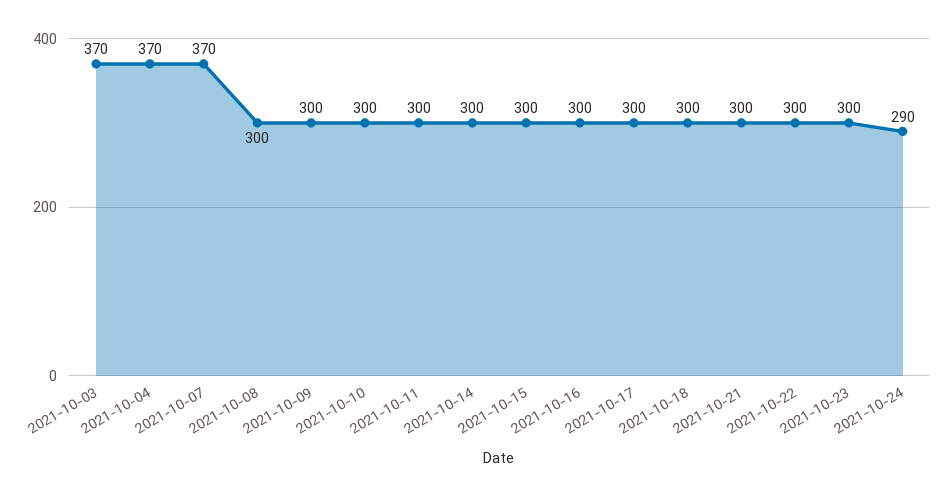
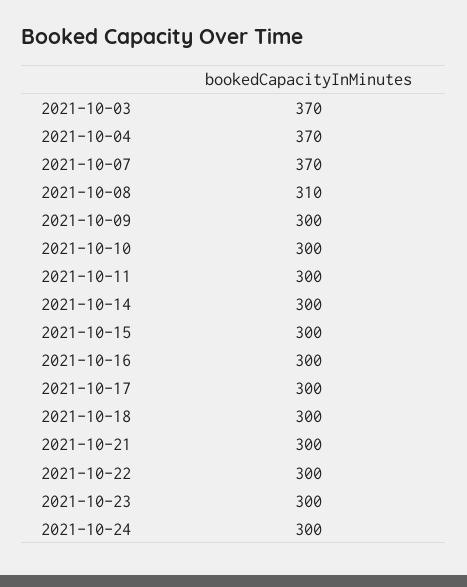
  {
    "2021-10-03": 370,
    "2021-10-04": 370,
    "2021-10-07": 370,
-   "2021-10-08": 300,
+   "2021-10-08": 310,
    "2021-10-09": 300,
    "2021-10-10": 300,
    "2021-10-11": 300,
    "2021-10-14": 300,
    "2021-10-15": 300,
    "2021-10-16": 300,
    "2021-10-17": 300,
    "2021-10-18": 300,
    "2021-10-21": 300,
    "2021-10-22": 300,
    "2021-10-23": 300,
-   "2021-10-24": 290
+   "2021-10-24": 300
  }

